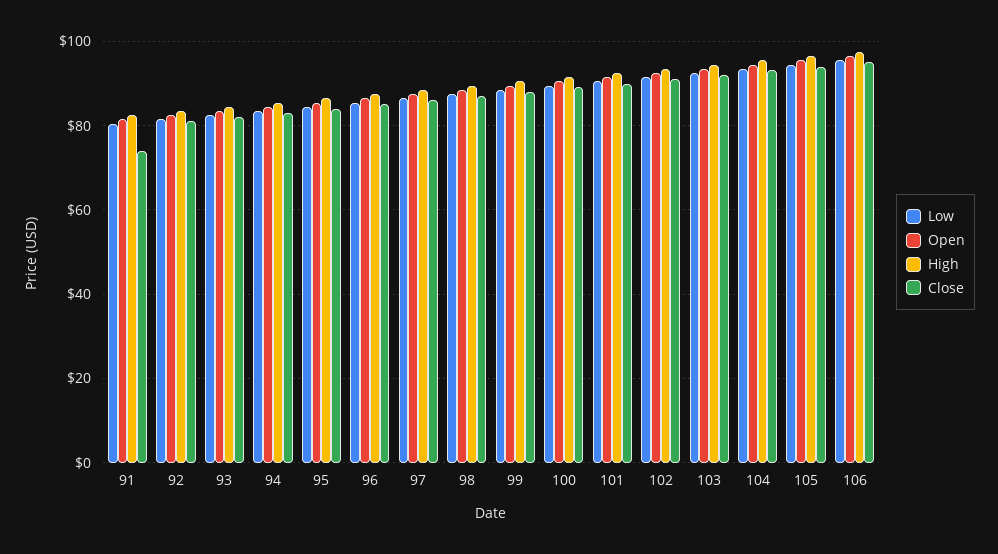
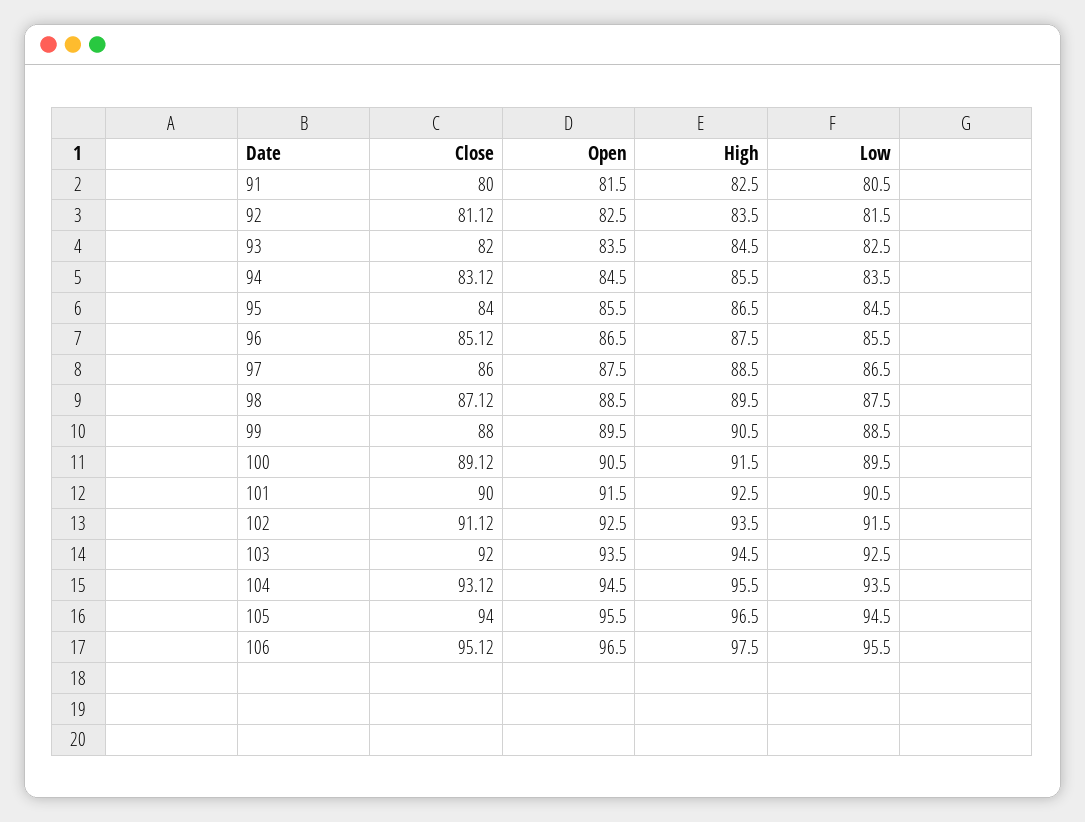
  {
    "Low": {
      "91": 80.5,
      "92": 81.5,
      "93": 82.5,
      "94": 83.5,
      "95": 84.5,
      "96": 85.5,
      "97": 86.5,
      "98": 87.5,
      "99": 88.5,
      "100": 89.5,
      "101": 90.5,
      "102": 91.5,
      "103": 92.5,
      "104": 93.5,
      "105": 94.5,
      "106": 95.5
    },
    "Open": {
      "91": 81.5,
      "92": 82.5,
      "93": 83.5,
      "94": 84.5,
      "95": 85.5,
      "96": 86.5,
      "97": 87.5,
      "98": 88.5,
      "99": 89.5,
      "100": 90.5,
      "101": 91.5,
      "102": 92.5,
      "103": 93.5,
      "104": 94.5,
      "105": 95.5,
      "106": 96.5
    },
    "High": {
      "91": 82.5,
      "92": 83.5,
      "93": 84.5,
      "94": 85.5,
      "95": 86.5,
      "96": 87.5,
      "97": 88.5,
      "98": 89.5,
      "99": 90.5,
      "100": 91.5,
      "101": 92.5,
      "102": 93.5,
      "103": 94.5,
      "104": 95.5,
      "105": 96.5,
      "106": 97.5
    },
    "Close": {
-     "91": 74,
+     "91": 80,
      "92": 81.12,
      "93": 82,
      "94": 83.12,
      "95": 84,
      "96": 85.12,
      "97": 86,
      "98": 87.12,
      "99": 88,
      "100": 89.12,
      "101": 90,
      "102": 91.12,
      "103": 92,
      "104": 93.12,
      "105": 94,
      "106": 95.12
    }
  }

